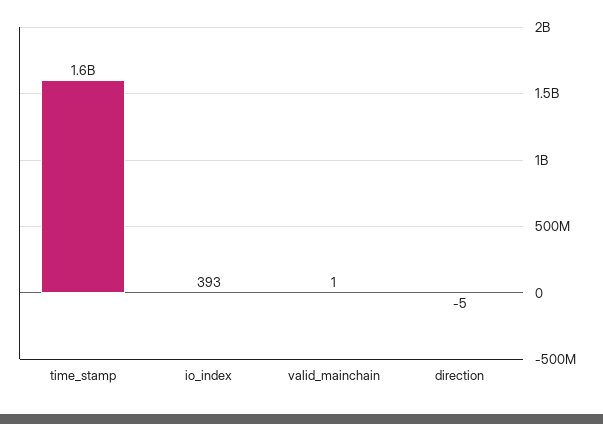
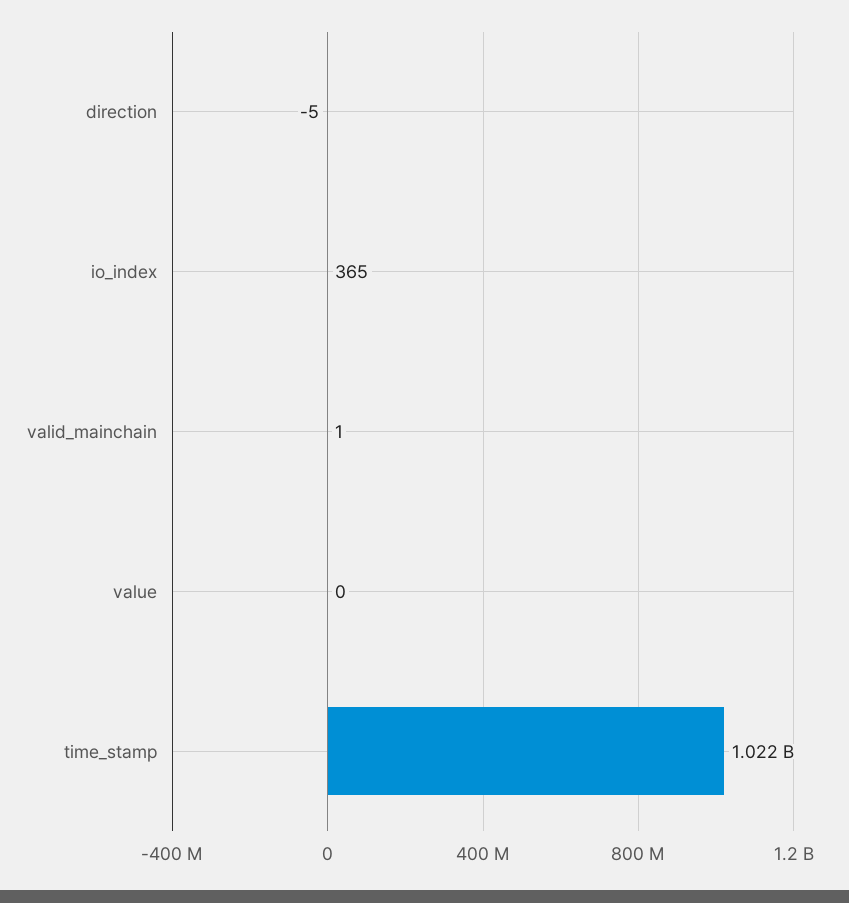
  {
-   "time_stamp": 1600000000,
+   "time_stamp": 1022000000,
-   "io_index": 393,
+   "io_index": 365,
    "valid_mainchain": 1,
-   "direction": -5
+   "direction": -5,
+   "value": 0
  }

